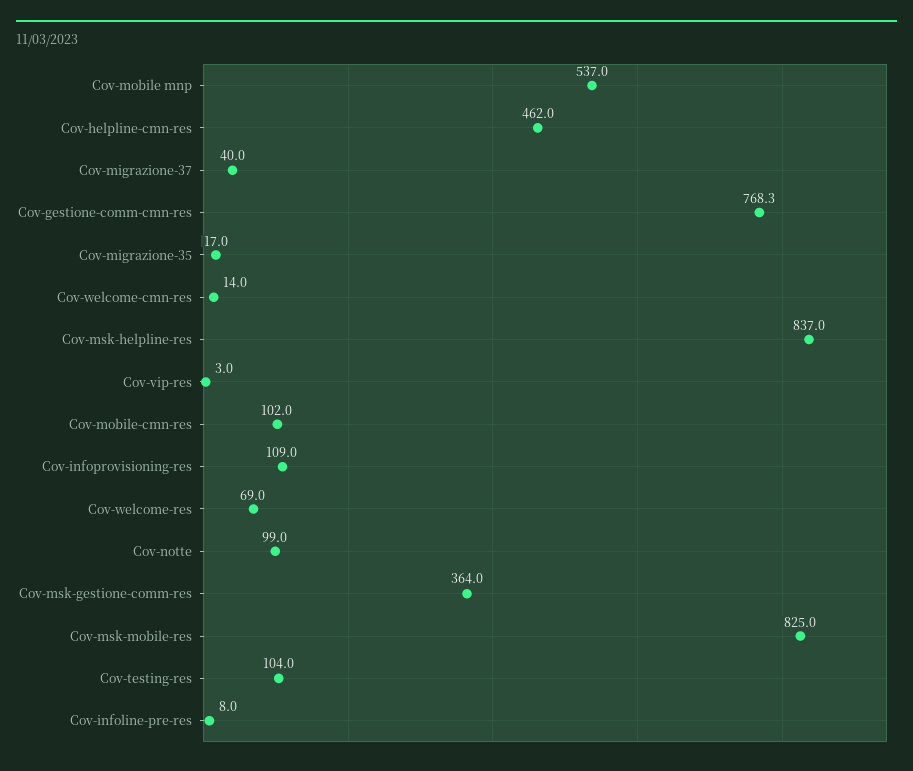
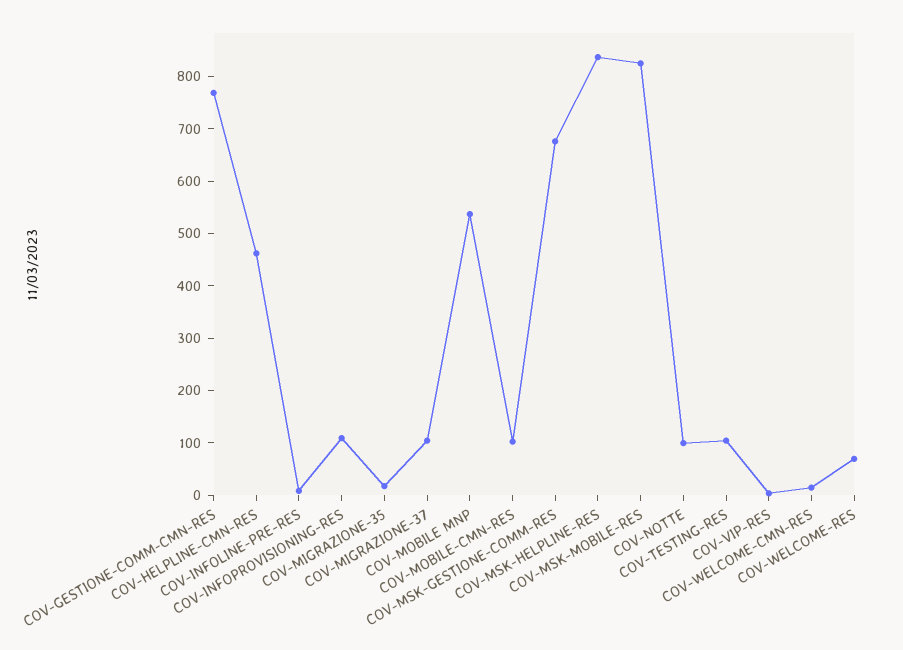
  {
    "Cov-mobile mnp": 537,
    "Cov-helpline-cmn-res": 462,
-   "Cov-migrazione-37": 40,
+   "Cov-migrazione-37": 100,
    "Cov-gestione-comm-cmn-res": 768.3,
    "Cov-migrazione-35": 17,
    "Cov-welcome-cmn-res": 14,
    "Cov-msk-helpline-res": 837,
    "Cov-vip-res": 3,
    "Cov-mobile-cmn-res": 102,
    "Cov-infoprovisioning-res": 109,
    "Cov-welcome-res": 69,
    "Cov-notte": 99,
-   "Cov-msk-gestione-comm-res": 364,
+   "Cov-msk-gestione-comm-res": 680,
    "Cov-msk-mobile-res": 825,
    "Cov-testing-res": 104,
    "Cov-infoline-pre-res": 8
  }

